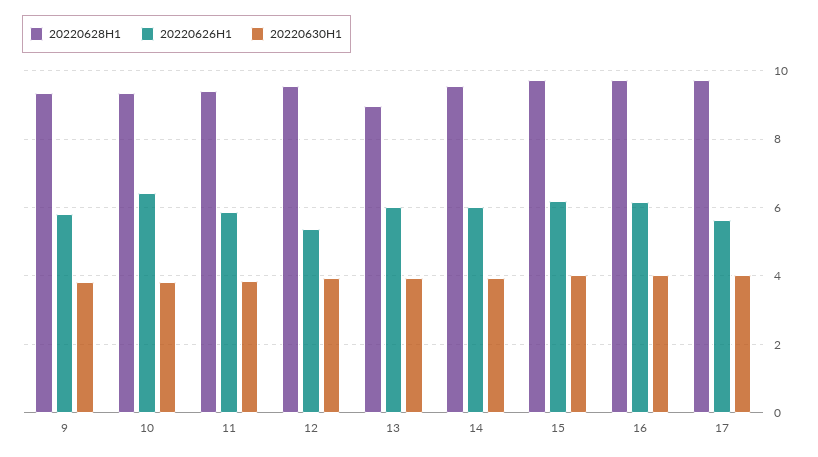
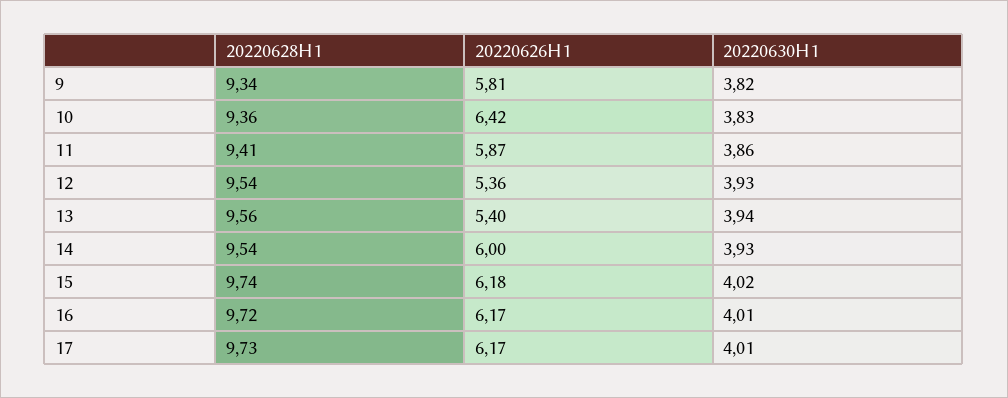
  {
    "20220628H1": {
      "9": 9.34,
      "10": 9.36,
      "11": 9.41,
      "12": 9.54,
-     "13": 9,
+     "13": 9.56,
      "14": 9.54,
      "15": 9.74,
      "16": 9.72,
      "17": 9.73
    },
    "20220626H1": {
      "9": 5.81,
      "10": 6.42,
      "11": 5.87,
      "12": 5.36,
-     "13": 6,
+     "13": 5.4,
      "14": 6,
      "15": 6.18,
      "16": 6.17,
-     "17": 5.6
+     "17": 6.17
    },
    "20220630H1": {
      "9": 3.82,
      "10": 3.83,
      "11": 3.86,
      "12": 3.93,
      "13": 3.94,
      "14": 3.93,
      "15": 4.02,
      "16": 4.01,
      "17": 4.01
    }
  }

